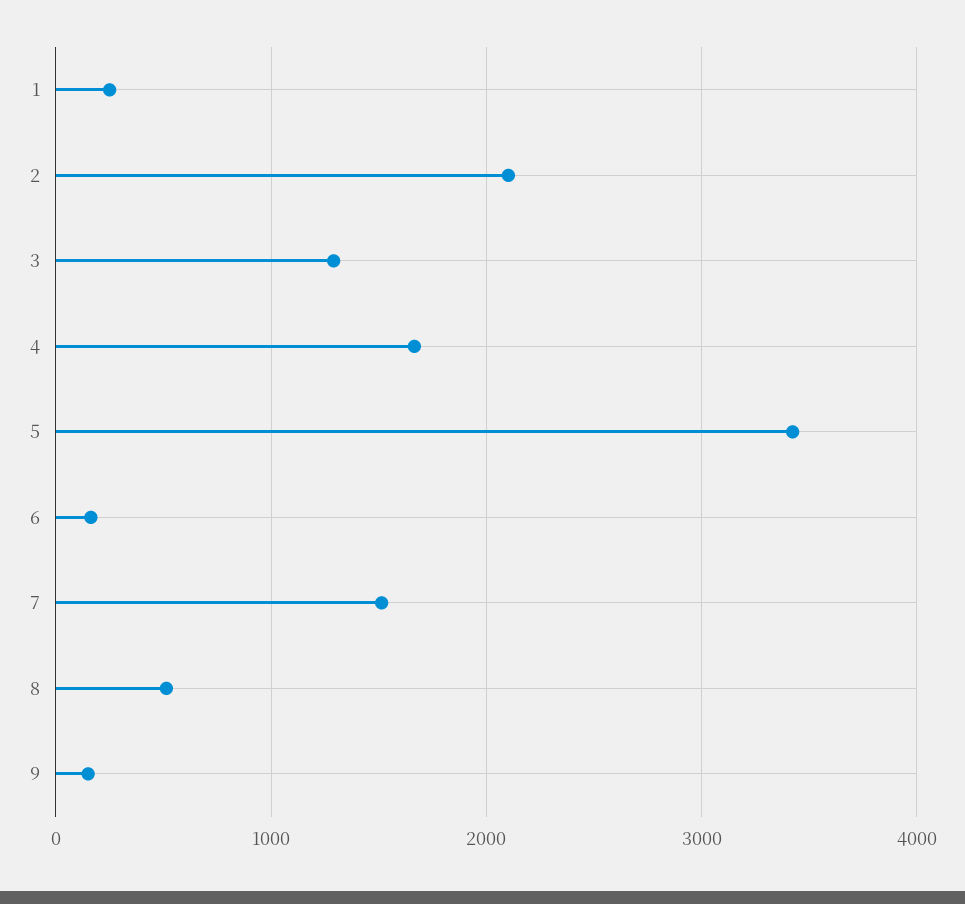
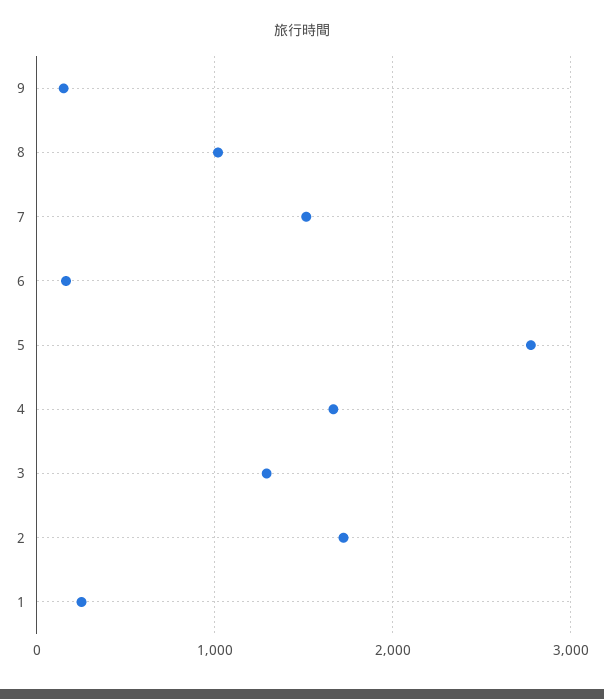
  {
    "1": 300,
-   "2": 2100,
+   "2": 1700,
    "3": 1300,
    "4": 1700,
-   "5": 3400,
+   "5": 2800,
    "6": 200,
    "7": 1500,
-   "8": 500,
+   "8": 1000,
    "9": 200
  }

